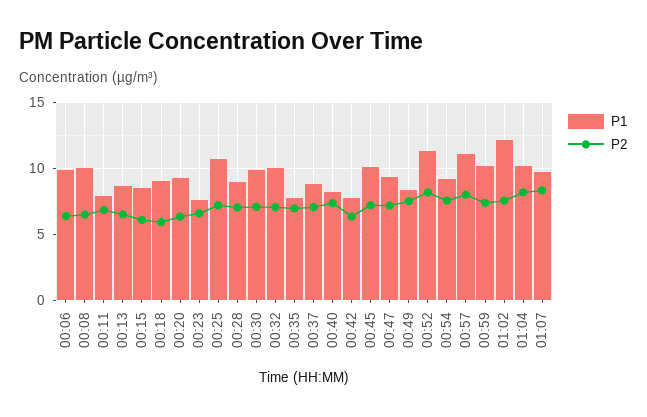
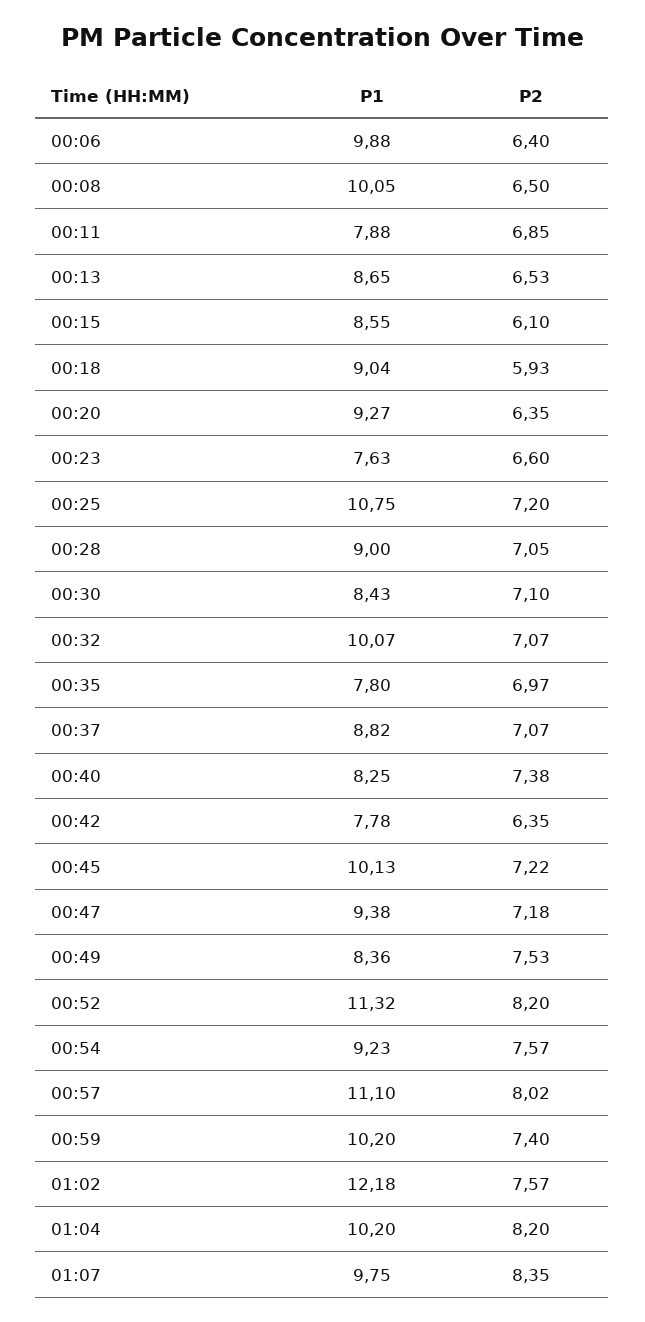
  {
    "P1": {
      "00:06": 9.88,
      "00:08": 10.05,
      "00:11": 7.88,
      "00:13": 8.65,
      "00:15": 8.55,
      "00:18": 9.04,
      "00:20": 9.27,
      "00:23": 7.63,
      "00:25": 10.75,
      "00:28": 9,
-     "00:30": 10,
+     "00:30": 8.43,
      "00:32": 10.07,
      "00:35": 7.8,
      "00:37": 8.82,
      "00:40": 8.25,
      "00:42": 7.78,
      "00:45": 10.13,
      "00:47": 9.38,
      "00:49": 8.36,
      "00:52": 11.32,
      "00:54": 9.23,
      "00:57": 11.1,
      "00:59": 10.2,
      "01:02": 12.18,
      "01:04": 10.2,
      "01:07": 9.75
    },
    "P2": {
      "00:06": 6.4,
      "00:08": 6.5,
      "00:11": 6.85,
      "00:13": 6.53,
      "00:15": 6.1,
      "00:18": 5.93,
      "00:20": 6.35,
      "00:23": 6.6,
      "00:25": 7.2,
      "00:28": 7.05,
      "00:30": 7.1,
      "00:32": 7.07,
      "00:35": 6.97,
      "00:37": 7.07,
      "00:40": 7.38,
      "00:42": 6.35,
      "00:45": 7.22,
      "00:47": 7.18,
      "00:49": 7.53,
      "00:52": 8.2,
      "00:54": 7.57,
      "00:57": 8.02,
      "00:59": 7.4,
      "01:02": 7.57,
      "01:04": 8.2,
      "01:07": 8.35
    }
  }

